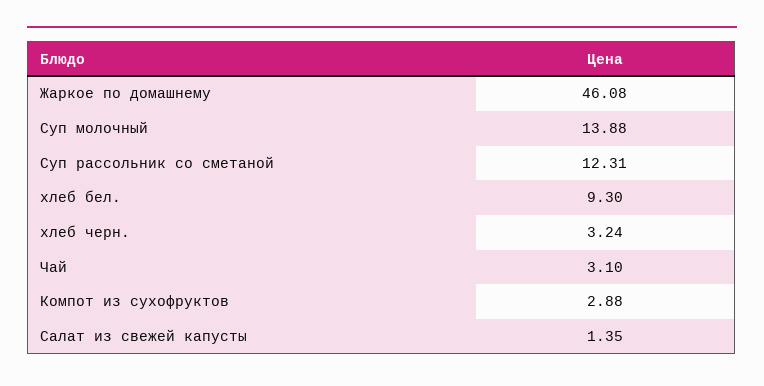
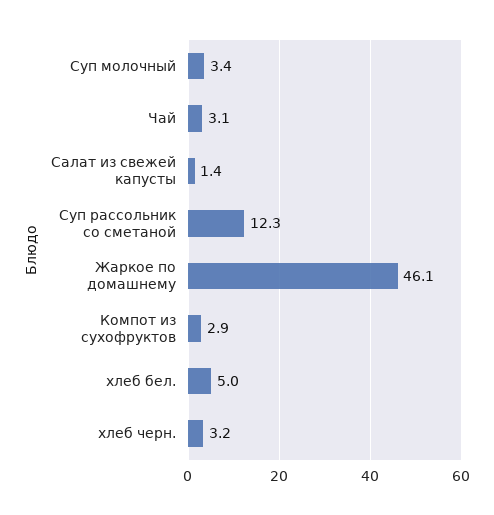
  {
    "Жаркое по домашнему": 46.08,
-   "Суп молочный": 13.88,
+   "Суп молочный": 3.4,
    "Суп рассольник со сметаной": 12.31,
-   "хлеб бел.": 9.3,
+   "хлеб бел.": 5,
    "хлеб черн.": 3.24,
    "Чай": 3.1,
    "Компот из сухофруктов": 2.88,
    "Салат из свежей капусты": 1.35
  }

